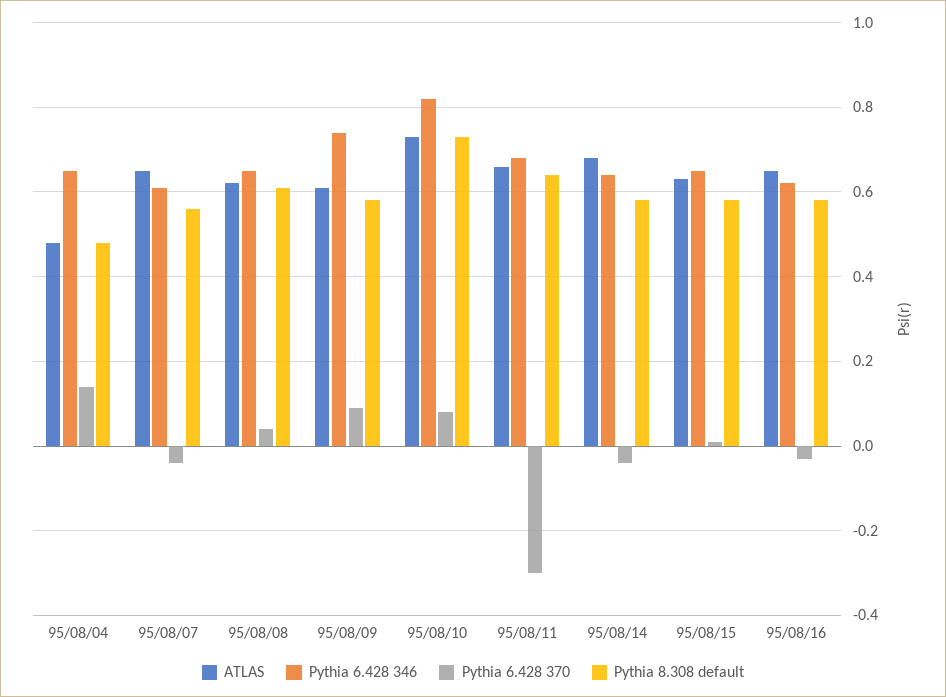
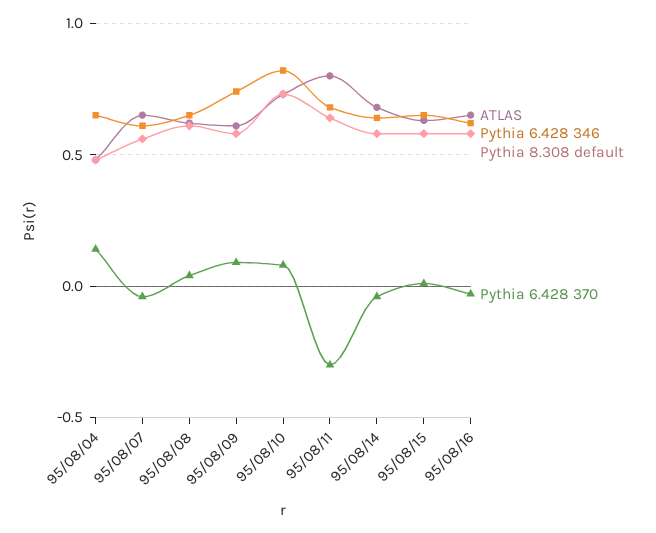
  {
    "ATLAS": {
      "95/08/04": 0.5,
      "95/08/07": 0.65,
      "95/08/08": 0.6,
      "95/08/09": 0.6,
      "95/08/10": 0.75,
-     "95/08/11": 0.65,
+     "95/08/11": 0.8,
      "95/08/14": 0.7,
      "95/08/15": 0.65,
      "95/08/16": 0.65
    },
    "Pythia 6.428 346": {
      "95/08/04": 0.65,
      "95/08/07": 0.6,
      "95/08/08": 0.65,
      "95/08/09": 0.75,
      "95/08/10": 0.8,
      "95/08/11": 0.7,
      "95/08/14": 0.65,
      "95/08/15": 0.65,
      "95/08/16": 0.6
    },
    "Pythia 6.428 370": {
      "95/08/04": 0.15,
      "95/08/07": -0.05,
      "95/08/08": 0.05,
      "95/08/09": 0.1,
      "95/08/10": 0.1,
      "95/08/11": -0.3,
      "95/08/14": -0.05,
      "95/08/15": 0,
      "95/08/16": -0.05
    },
    "Pythia 8.308 default": {
      "95/08/04": 0.5,
      "95/08/07": 0.55,
      "95/08/08": 0.6,
      "95/08/09": 0.6,
      "95/08/10": 0.75,
      "95/08/11": 0.65,
      "95/08/14": 0.6,
      "95/08/15": 0.6,
      "95/08/16": 0.6
    }
  }

